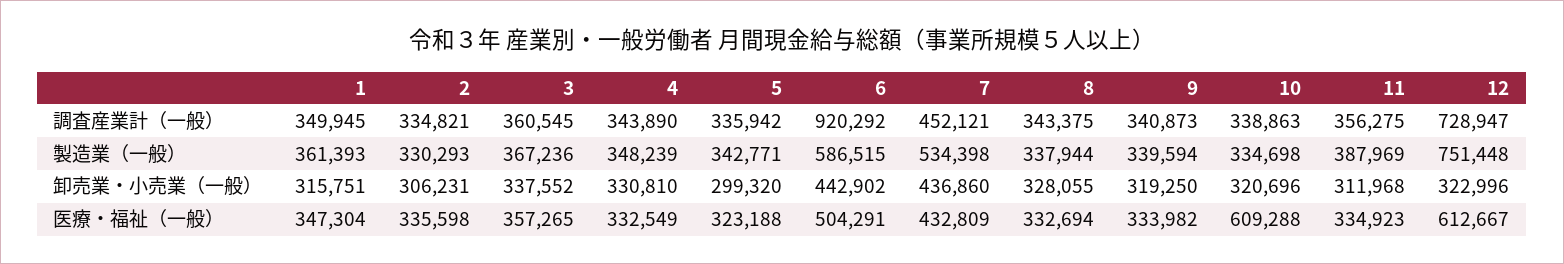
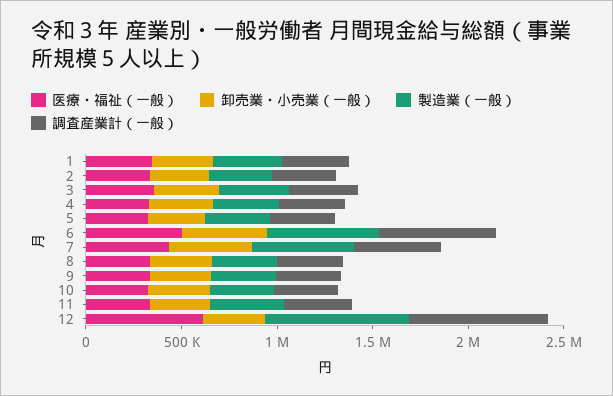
  {
    "調査産業計（一般）": {
      "1": 349945,
      "2": 334821,
      "3": 360545,
      "4": 343890,
      "5": 335942,
-     "6": 920292,
+     "6": 600000,
      "7": 452121,
      "8": 343375,
      "9": 340873,
      "10": 338863,
      "11": 356275,
      "12": 728947
    },
    "製造業（一般）": {
      "1": 361393,
      "2": 330293,
      "3": 367236,
      "4": 348239,
      "5": 342771,
      "6": 586515,
      "7": 534398,
      "8": 337944,
      "9": 339594,
      "10": 334698,
      "11": 387969,
      "12": 751448
    },
    "卸売業・小売業（一般）": {
      "1": 315751,
      "2": 306231,
      "3": 337552,
      "4": 330810,
      "5": 299320,
      "6": 442902,
      "7": 436860,
      "8": 328055,
      "9": 319250,
      "10": 320696,
      "11": 311968,
      "12": 322996
    },
    "医療・福祉（一般）": {
      "1": 347304,
      "2": 335598,
      "3": 357265,
      "4": 332549,
      "5": 323188,
      "6": 504291,
      "7": 432809,
      "8": 332694,
      "9": 333982,
-     "10": 609288,
+     "10": 300000,
      "11": 334923,
      "12": 612667
    }
  }

